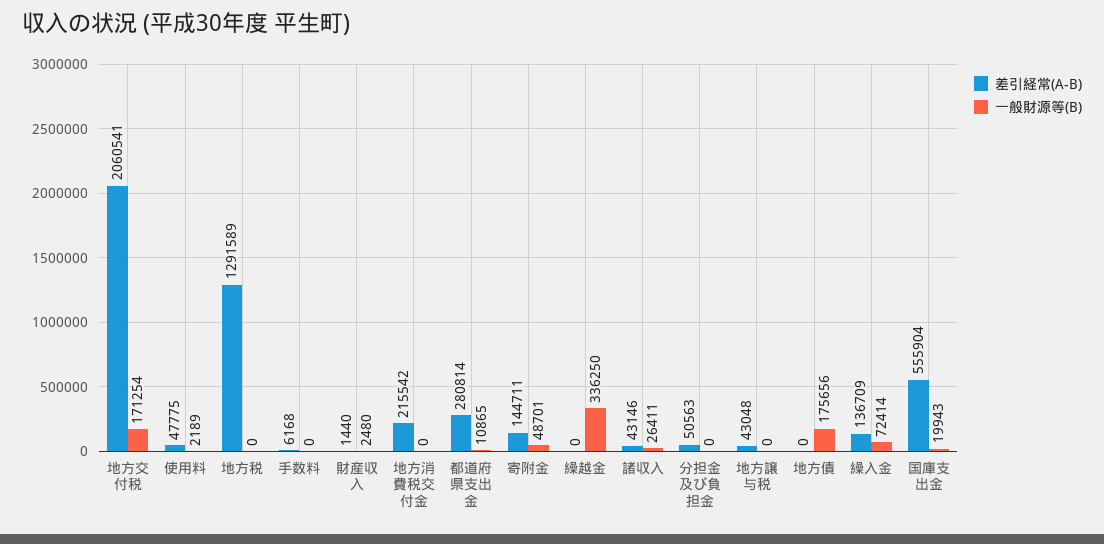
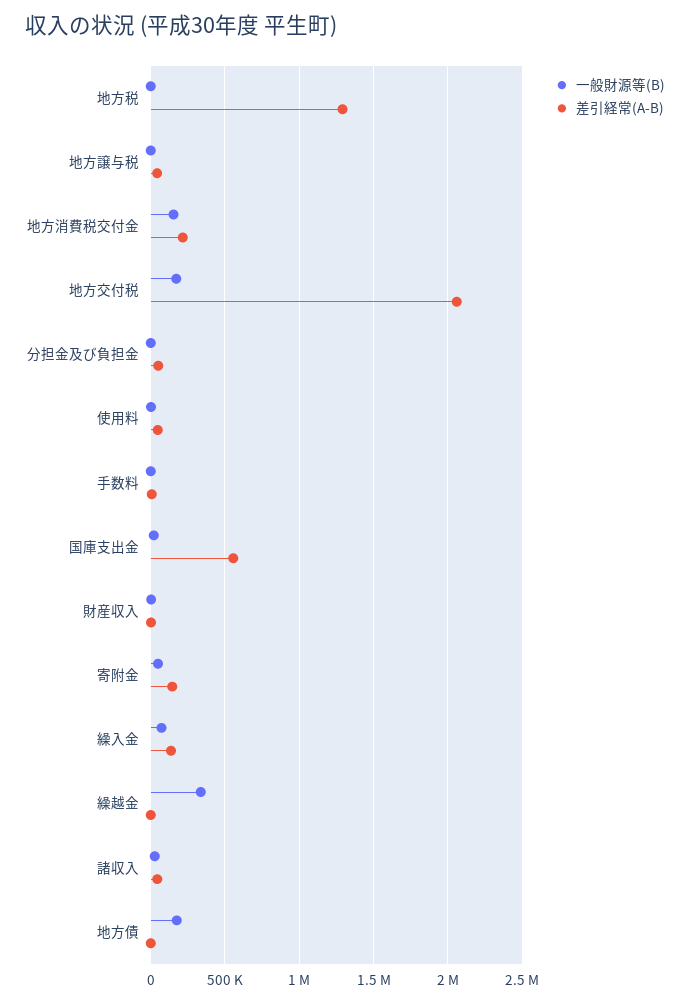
  {
    "差引経常(A-B)": {
      "地方交付税": 2060541,
      "使用料": 47775,
      "地方税": 1291589,
      "手数料": 6168,
      "財産収入": 1440,
      "地方消費税交付金": 215542,
-     "都道府県支出金": 280814,
      "寄附金": 144711,
      "繰越金": 0,
      "諸収入": 43146,
      "分担金及び負担金": 50563,
      "地方譲与税": 43048,
      "地方債": 0,
      "繰入金": 136709,
      "国庫支出金": 555904
    },
    "一般財源等(B)": {
      "地方交付税": 171254,
      "使用料": 2189,
      "地方税": 0,
      "手数料": 0,
      "財産収入": 2480,
-     "地方消費税交付金": 0,
+     "地方消費税交付金": 150000,
-     "都道府県支出金": 10865,
      "寄附金": 48701,
      "繰越金": 336250,
      "諸収入": 26411,
      "分担金及び負担金": 0,
      "地方譲与税": 0,
      "地方債": 175656,
      "繰入金": 72414,
      "国庫支出金": 19943
    }
  }

